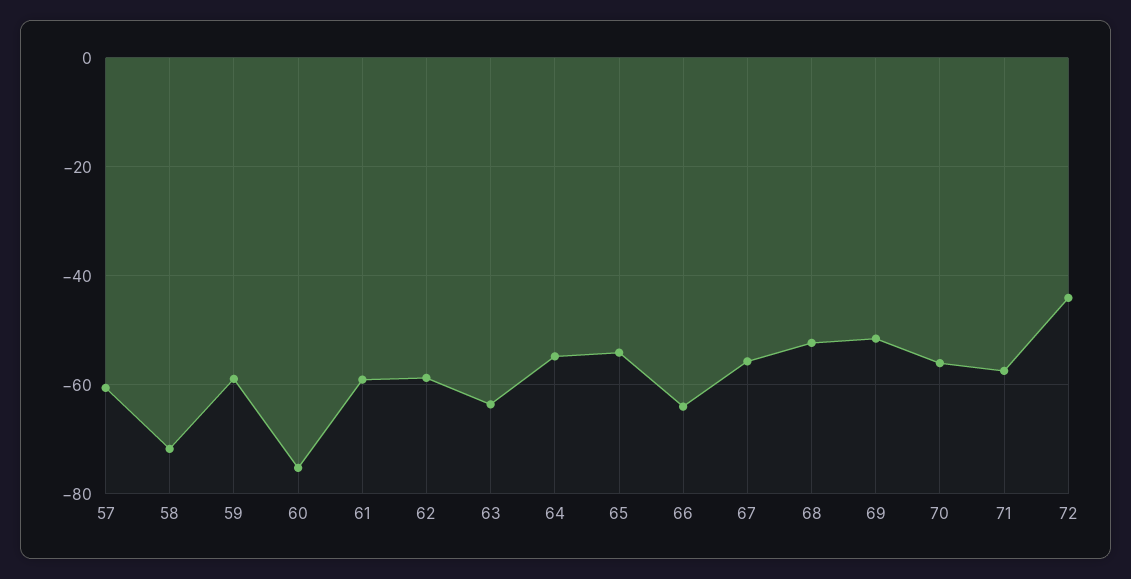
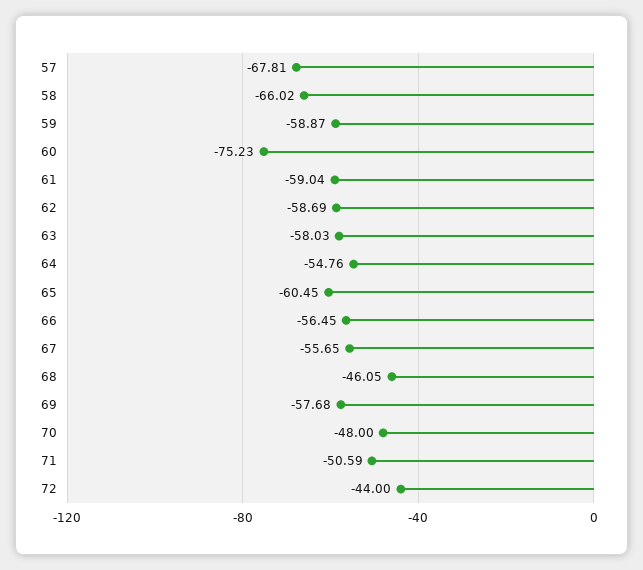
  {
-   "57": -60,
+   "57": -67.81,
-   "58": -72,
+   "58": -66.02,
    "59": -58.87,
    "60": -75.23,
    "61": -59.04,
    "62": -58.69,
-   "63": -64,
+   "63": -58.03,
    "64": -54.76,
-   "65": -54,
+   "65": -60.45,
-   "66": -64,
+   "66": -56.45,
    "67": -55.65,
-   "68": -52,
+   "68": -46.05,
-   "69": -52,
+   "69": -57.68,
-   "70": -56,
+   "70": -48,
-   "71": -58,
+   "71": -50.59,
    "72": -44
  }

